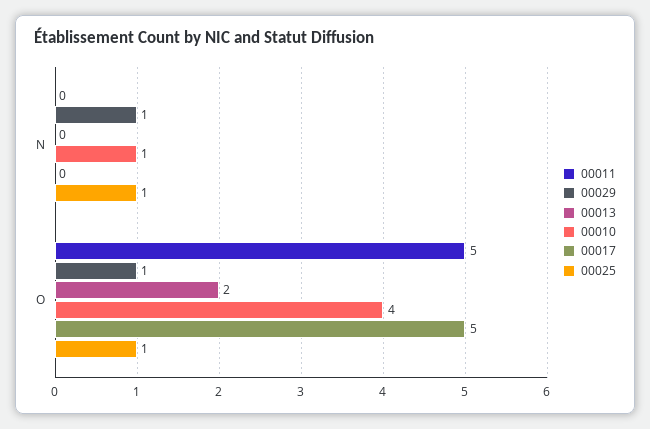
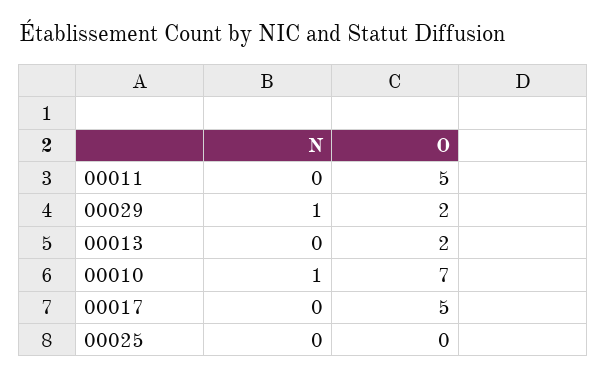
  {
    "00011": {
      "N": 0,
      "O": 5
    },
    "00029": {
      "N": 1,
-     "O": 1
+     "O": 2
    },
    "00013": {
      "N": 0,
      "O": 2
    },
    "00010": {
      "N": 1,
-     "O": 4
+     "O": 7
    },
    "00017": {
      "N": 0,
      "O": 5
    },
    "00025": {
-     "N": 1,
+     "N": 0,
-     "O": 1
+     "O": 0
    }
  }

